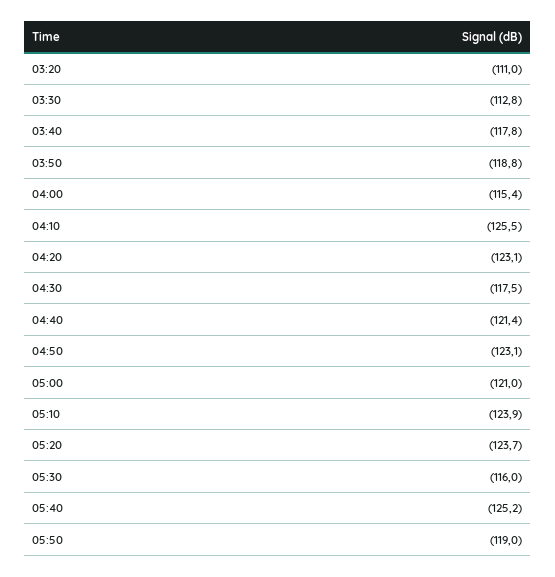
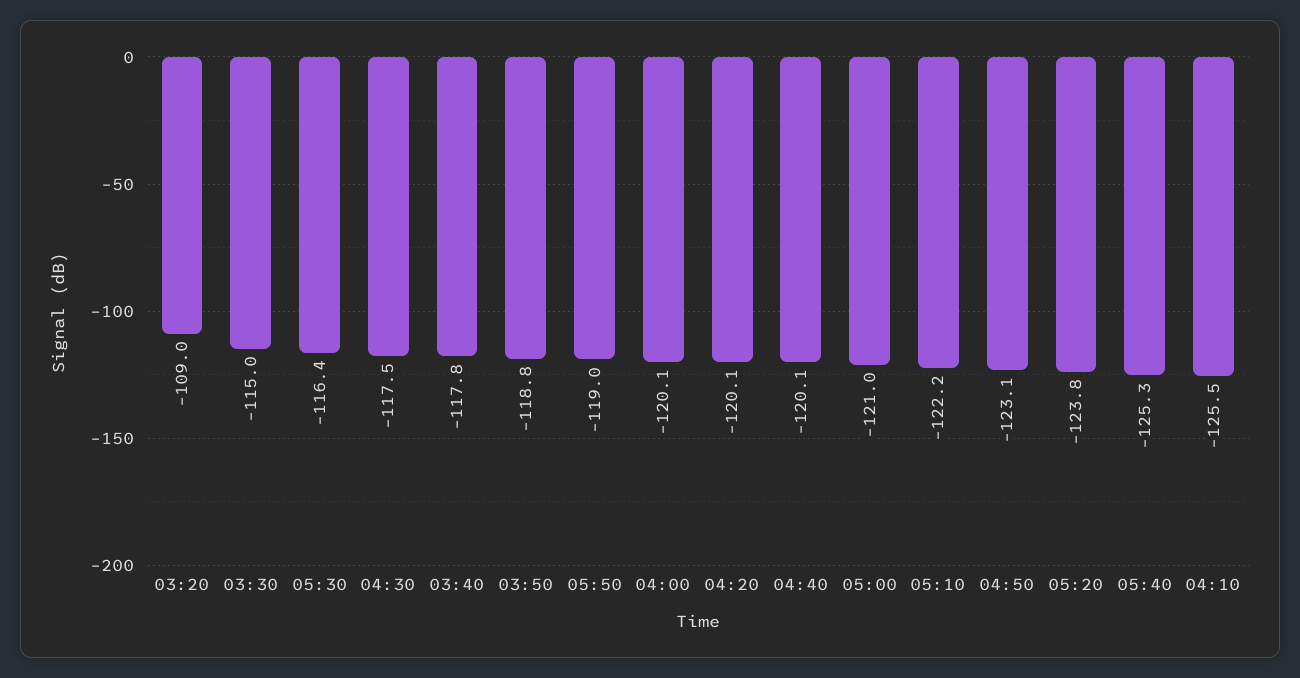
  {
-   "03:20": -111,
+   "03:20": -109,
-   "03:30": -112.8,
+   "03:30": -115,
    "03:40": -117.8,
    "03:50": -118.8,
-   "04:00": -115.4,
+   "04:00": -120.1,
    "04:10": -125.5,
-   "04:20": -123.1,
+   "04:20": -120.1,
    "04:30": -117.5,
-   "04:40": -121.4,
+   "04:40": -120.1,
    "04:50": -123.1,
    "05:00": -121,
-   "05:10": -123.9,
+   "05:10": -122.2,
-   "05:20": -123.7,
+   "05:20": -123.8,
-   "05:30": -116,
+   "05:30": -116.4,
-   "05:40": -125.2,
+   "05:40": -125.3,
    "05:50": -119
  }

